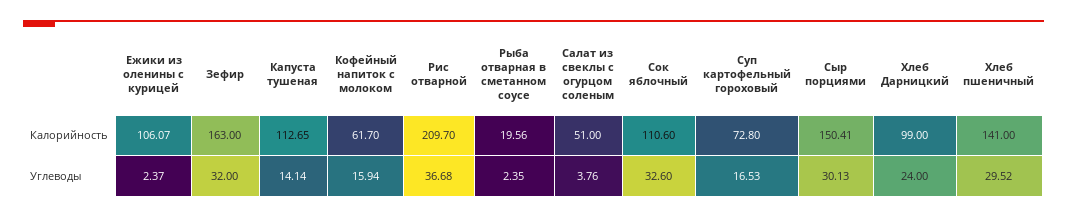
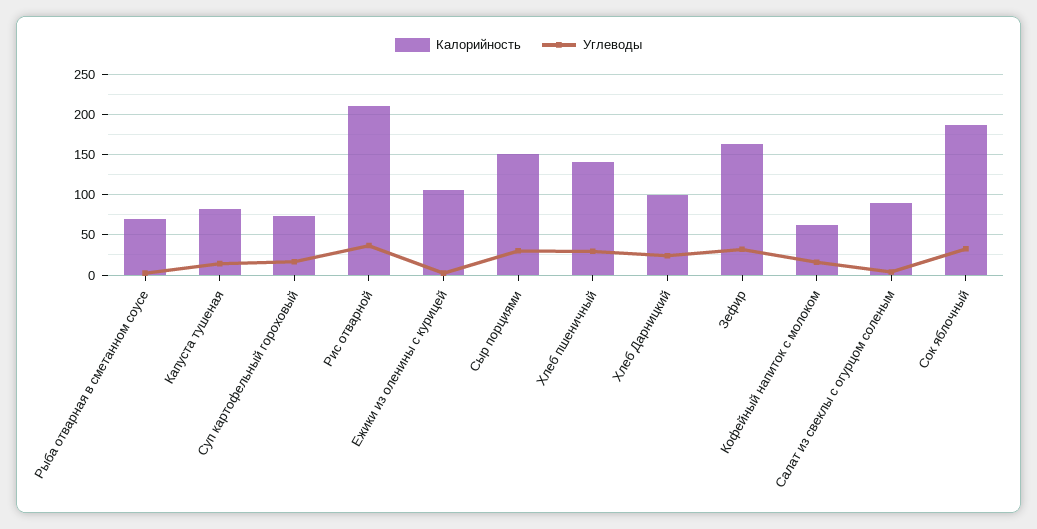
  {
    "Калорийность": {
      "Ежики из оленины с курицей": 106.07,
      "Зефир": 163,
-     "Капуста тушеная": 112.65,
+     "Капуста тушеная": 80,
      "Кофейный напиток с молоком": 61.7,
      "Рис отварной": 209.7,
-     "Рыба отварная в сметанном соусе": 19.56,
+     "Рыба отварная в сметанном соусе": 70,
-     "Салат из свеклы с огурцом соленым": 51,
+     "Салат из свеклы с огурцом соленым": 90,
-     "Сок яблочный": 110.6,
+     "Сок яблочный": 190,
      "Суп картофельный гороховый": 72.8,
      "Сыр порциями": 150.41,
      "Хлеб Дарницкий": 99,
      "Хлеб пшеничный": 141
    },
    "Углеводы": {
      "Ежики из оленины с курицей": 2.37,
      "Зефир": 32,
      "Капуста тушеная": 14.14,
      "Кофейный напиток с молоком": 15.94,
      "Рис отварной": 36.68,
      "Рыба отварная в сметанном соусе": 2.35,
      "Салат из свеклы с огурцом соленым": 3.76,
      "Сок яблочный": 32.6,
      "Суп картофельный гороховый": 16.53,
      "Сыр порциями": 30.13,
      "Хлеб Дарницкий": 24,
      "Хлеб пшеничный": 29.52
    }
  }

